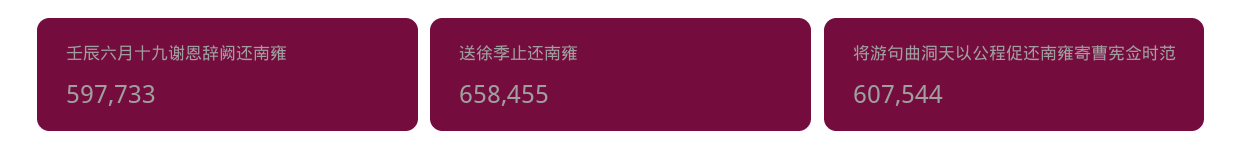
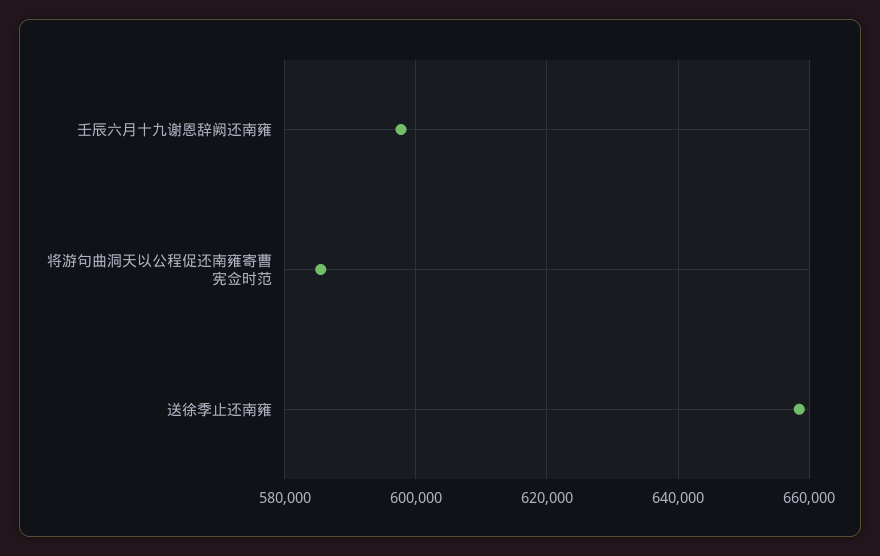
  {
    "壬辰六月十九谢恩辞阙还南雍": 597733,
    "送徐季止还南雍": 658455,
-   "将游句曲洞天以公程促还南雍寄曹宪佥时范": 607544
+   "将游句曲洞天以公程促还南雍寄曹宪佥时范": 586000
  }

